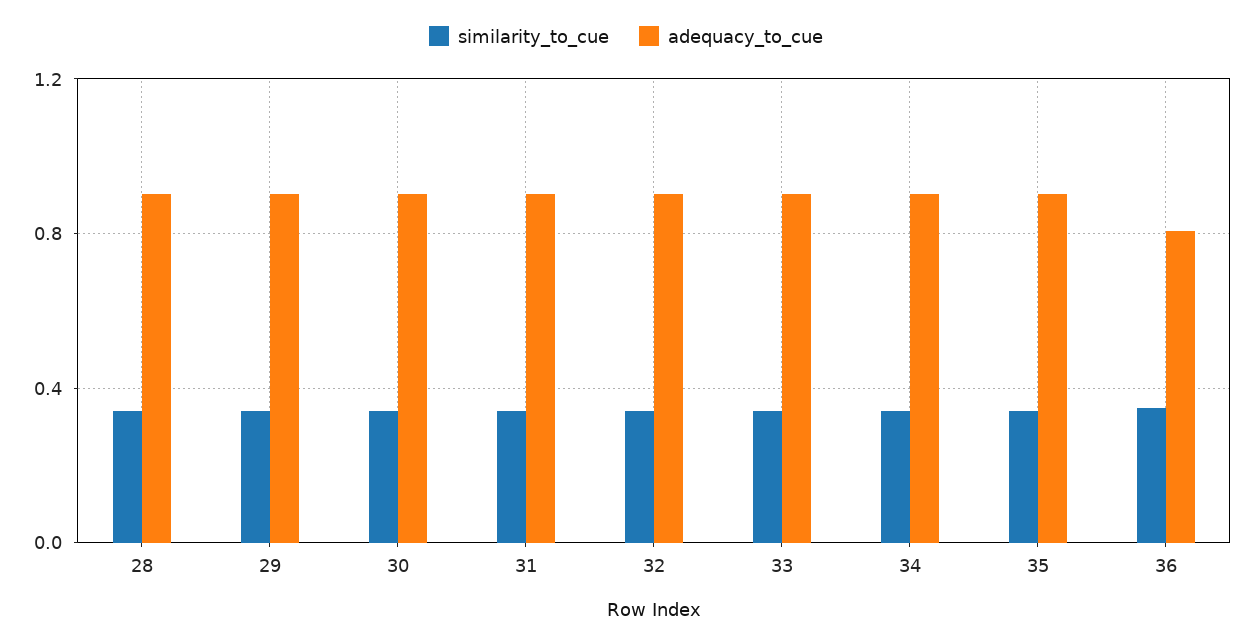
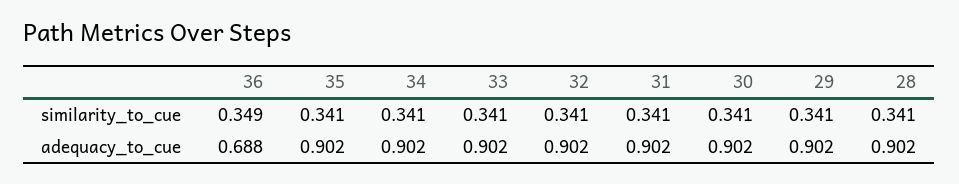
  {
    "similarity_to_cue": {
      "28": 0.341,
      "29": 0.341,
      "30": 0.341,
      "31": 0.341,
      "32": 0.341,
      "33": 0.341,
      "34": 0.341,
      "35": 0.341,
      "36": 0.349
    },
    "adequacy_to_cue": {
      "28": 0.902,
      "29": 0.902,
      "30": 0.902,
      "31": 0.902,
      "32": 0.902,
      "33": 0.902,
      "34": 0.902,
      "35": 0.902,
-     "36": 0.8
+     "36": 0.688
    }
  }

